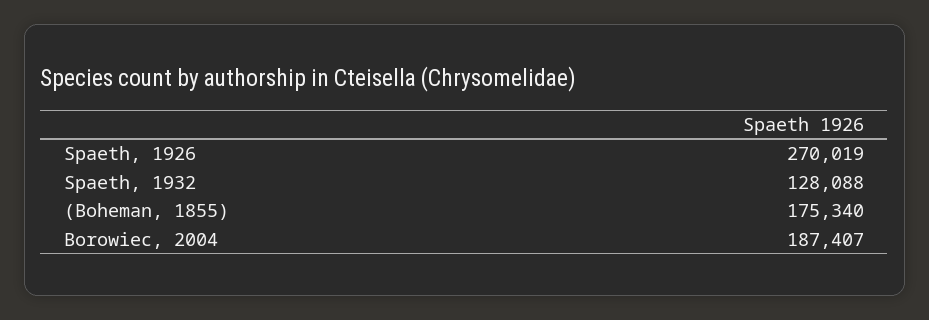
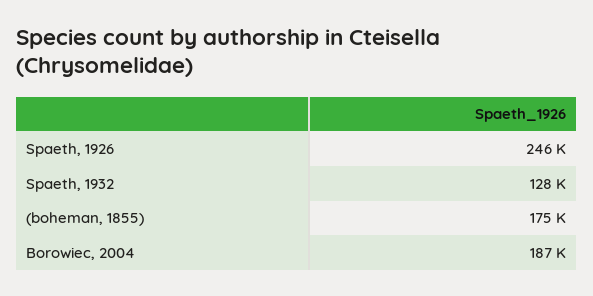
  {
-   "Spaeth, 1926": 270019,
+   "Spaeth, 1926": 246000,
    "Spaeth, 1932": 128088,
    "(Boheman, 1855)": 175340,
    "Borowiec, 2004": 187407
  }

